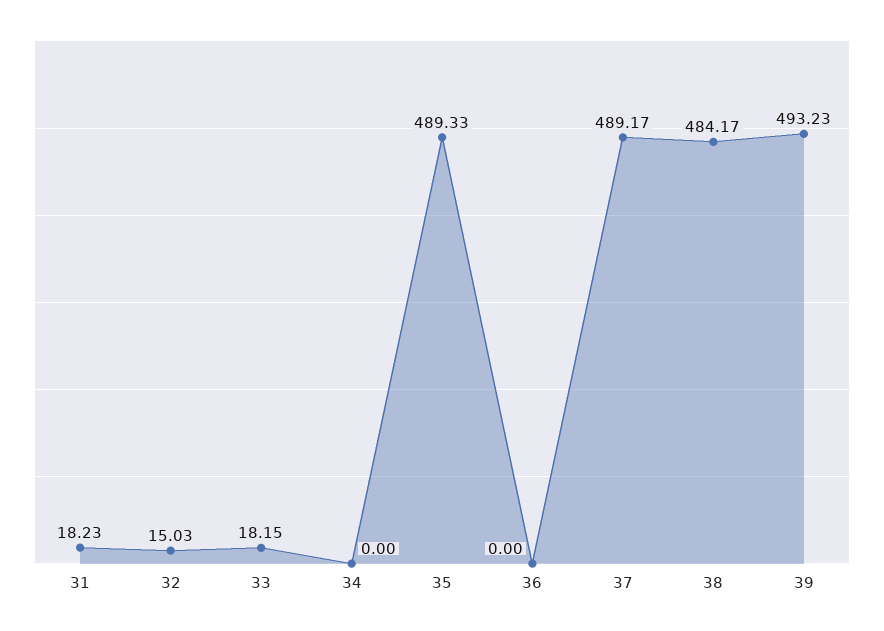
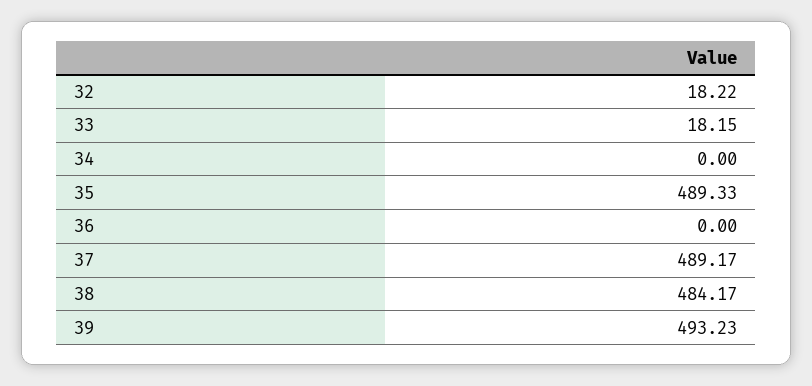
  {
-   "31": 18.23,
-   "32": 15.03,
+   "32": 18.22,
    "33": 18.15,
    "34": 0,
    "35": 489.33,
    "36": 0,
    "37": 489.17,
    "38": 484.17,
    "39": 493.23
  }

